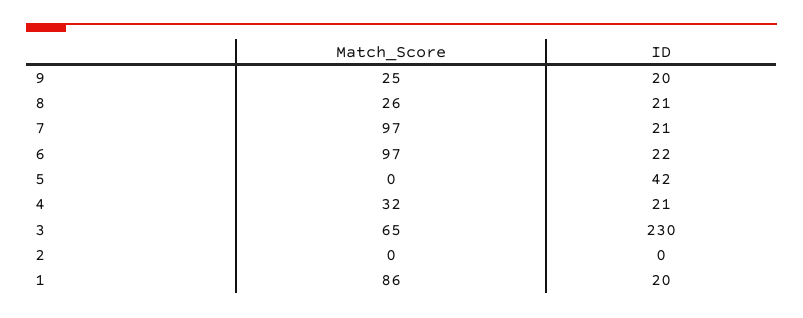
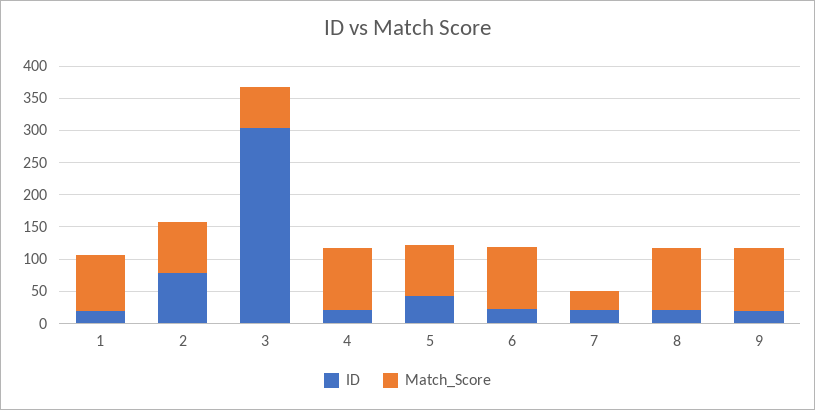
  {
    "Match_Score": {
-     "9": 25,
+     "9": 100,
-     "8": 26,
+     "8": 100,
-     "7": 97,
+     "7": 25,
      "6": 97,
-     "5": 0,
+     "5": 75,
-     "4": 32,
+     "4": 100,
      "3": 65,
-     "2": 0,
+     "2": 75,
      "1": 86
    },
    "ID": {
      "9": 20,
      "8": 21,
      "7": 21,
      "6": 22,
      "5": 42,
      "4": 21,
-     "3": 230,
+     "3": 300,
-     "2": 0,
+     "2": 75,
      "1": 20
    }
  }

